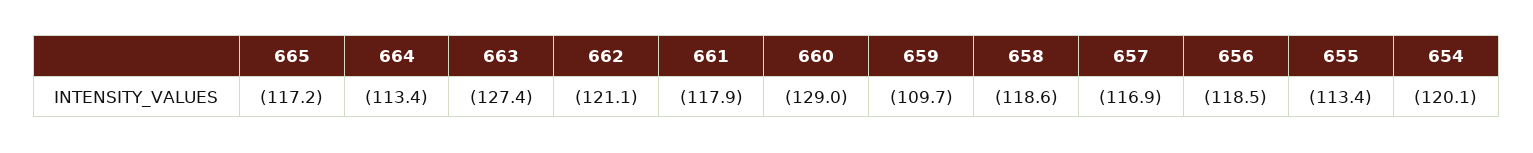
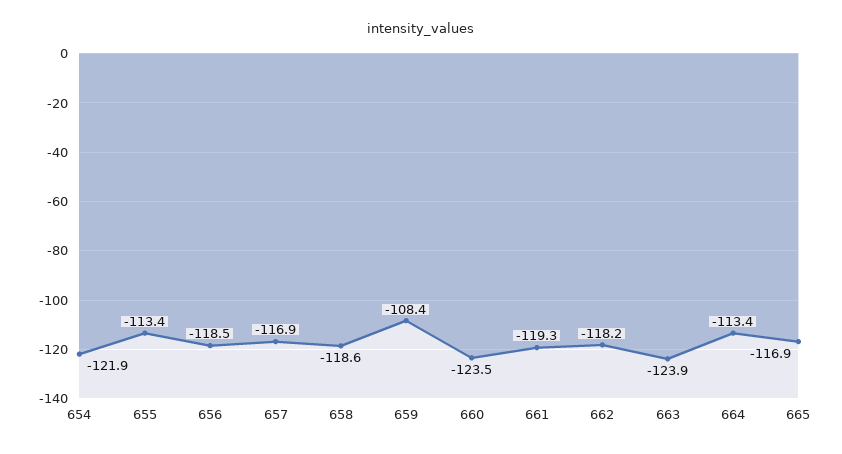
  {
-   "665": -117.2,
+   "665": -116.9,
    "664": -113.4,
-   "663": -127.4,
+   "663": -123.9,
-   "662": -121.1,
+   "662": -118.2,
-   "661": -117.9,
+   "661": -119.3,
-   "660": -129,
+   "660": -123.5,
-   "659": -109.7,
+   "659": -108.4,
    "658": -118.6,
    "657": -116.9,
    "656": -118.5,
    "655": -113.4,
-   "654": -120.1
+   "654": -121.9
  }

